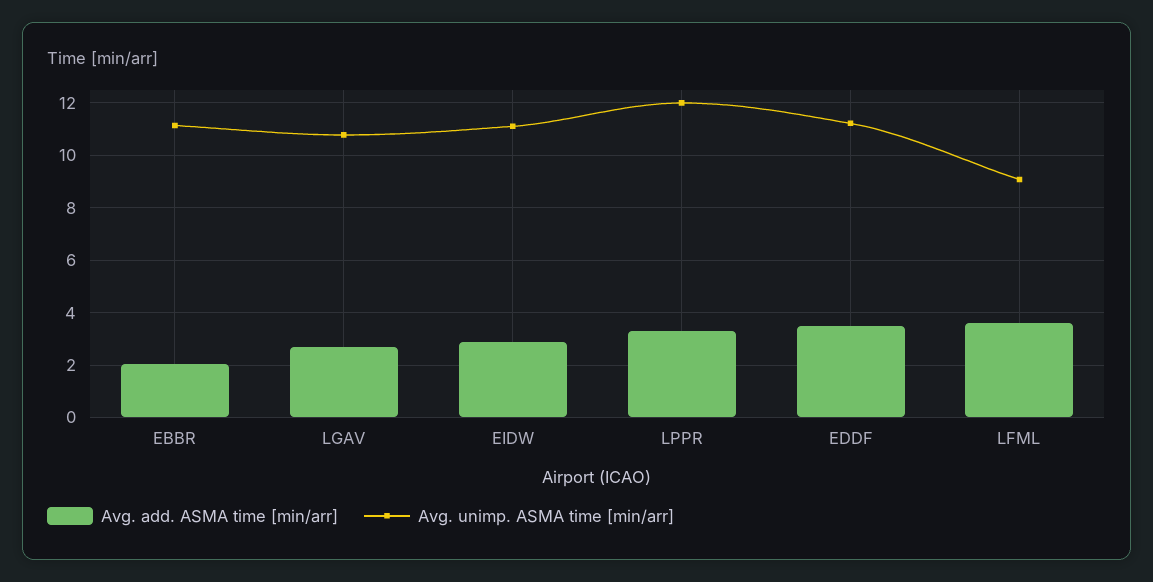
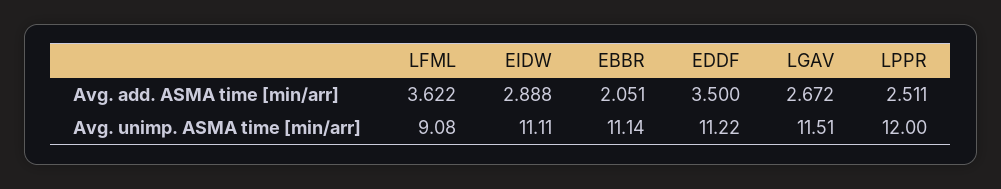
  {
    "Avg. add. ASMA time [min/arr]": {
      "EBBR": 2.051,
      "LGAV": 2.672,
      "EIDW": 2.888,
-     "LPPR": 3.25,
+     "LPPR": 2.511,
      "EDDF": 3.5,
      "LFML": 3.622
    },
    "Avg. unimp. ASMA time [min/arr]": {
      "EBBR": 11.14,
-     "LGAV": 10.75,
+     "LGAV": 11.51,
      "EIDW": 11.11,
      "LPPR": 12,
      "EDDF": 11.22,
      "LFML": 9.08
    }
  }

